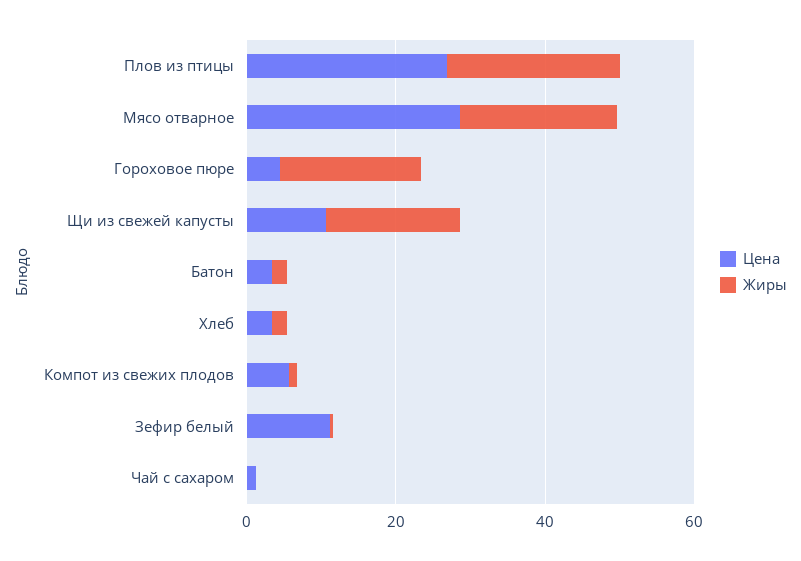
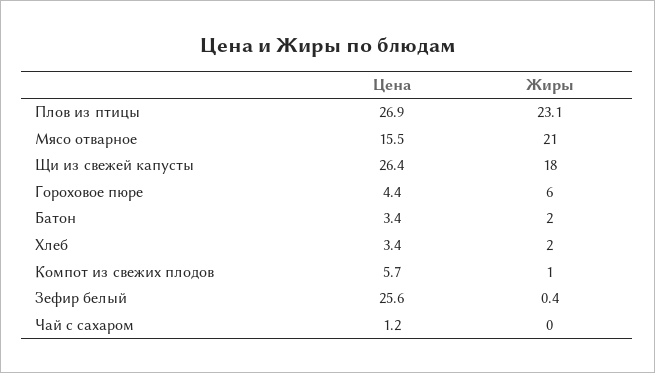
  {
    "Цена": {
      "Плов из птицы": 26.9,
-     "Мясо отварное": 30,
+     "Мясо отварное": 15.5,
      "Гороховое пюре": 4.4,
-     "Щи из свежей капусты": 10,
+     "Щи из свежей капусты": 26.4,
      "Батон": 3.4,
      "Хлеб": 3.4,
      "Компот из свежих плодов": 5.7,
-     "Зефир белый": 10,
+     "Зефир белый": 25.6,
      "Чай с сахаром": 1.2
    },
    "Жиры": {
      "Плов из птицы": 23.1,
      "Мясо отварное": 21,
-     "Гороховое пюре": 20,
+     "Гороховое пюре": 6,
      "Щи из свежей капусты": 18,
      "Батон": 2,
      "Хлеб": 2,
      "Компот из свежих плодов": 1,
      "Зефир белый": 0.4,
      "Чай с сахаром": 0
    }
  }

